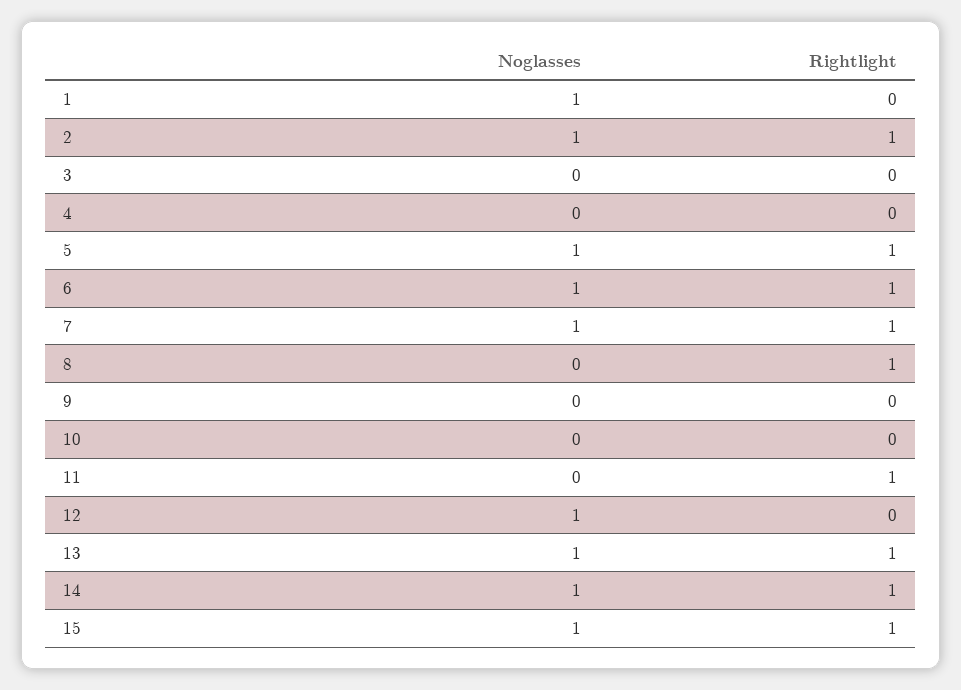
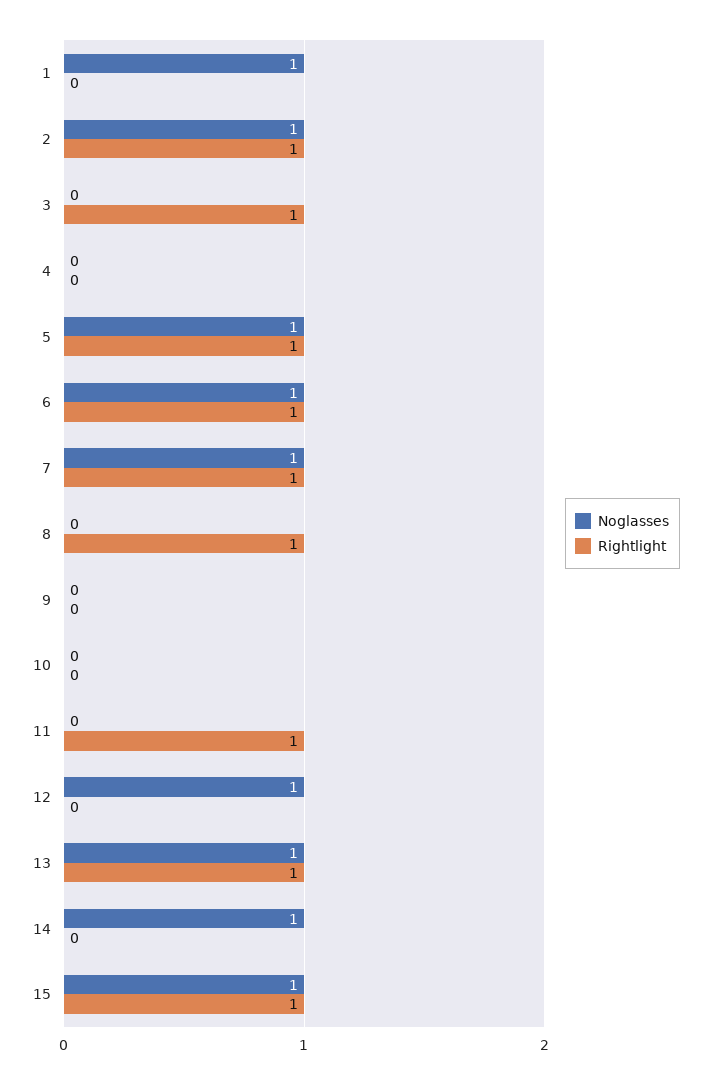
  {
    "Noglasses": {
      "1": 1,
      "2": 1,
      "3": 0,
      "4": 0,
      "5": 1,
      "6": 1,
      "7": 1,
      "8": 0,
      "9": 0,
      "10": 0,
      "11": 0,
      "12": 1,
      "13": 1,
      "14": 1,
      "15": 1
    },
    "Rightlight": {
      "1": 0,
      "2": 1,
-     "3": 0,
+     "3": 1,
      "4": 0,
      "5": 1,
      "6": 1,
      "7": 1,
      "8": 1,
      "9": 0,
      "10": 0,
      "11": 1,
      "12": 0,
      "13": 1,
-     "14": 1,
+     "14": 0,
      "15": 1
    }
  }

